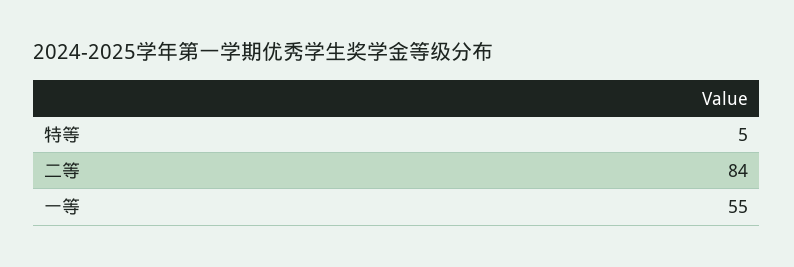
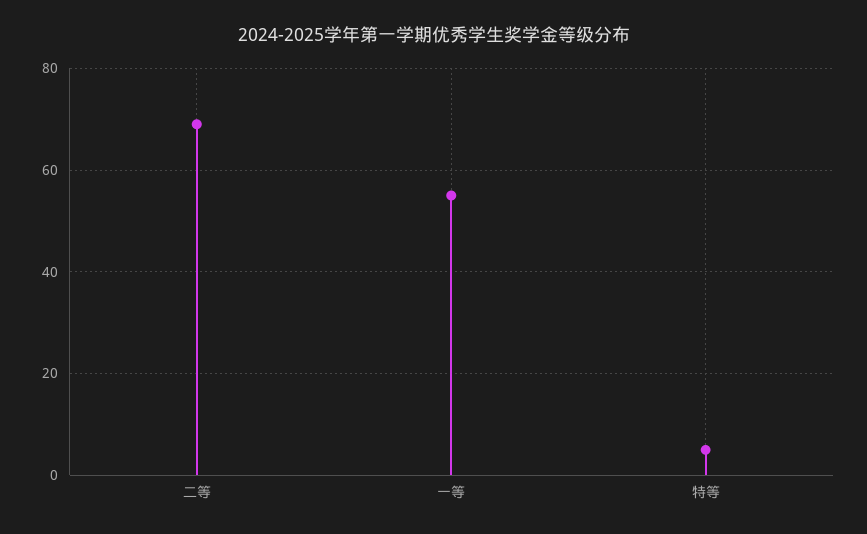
  {
    "特等": 5,
-   "二等": 84,
+   "二等": 70,
    "一等": 55
  }

